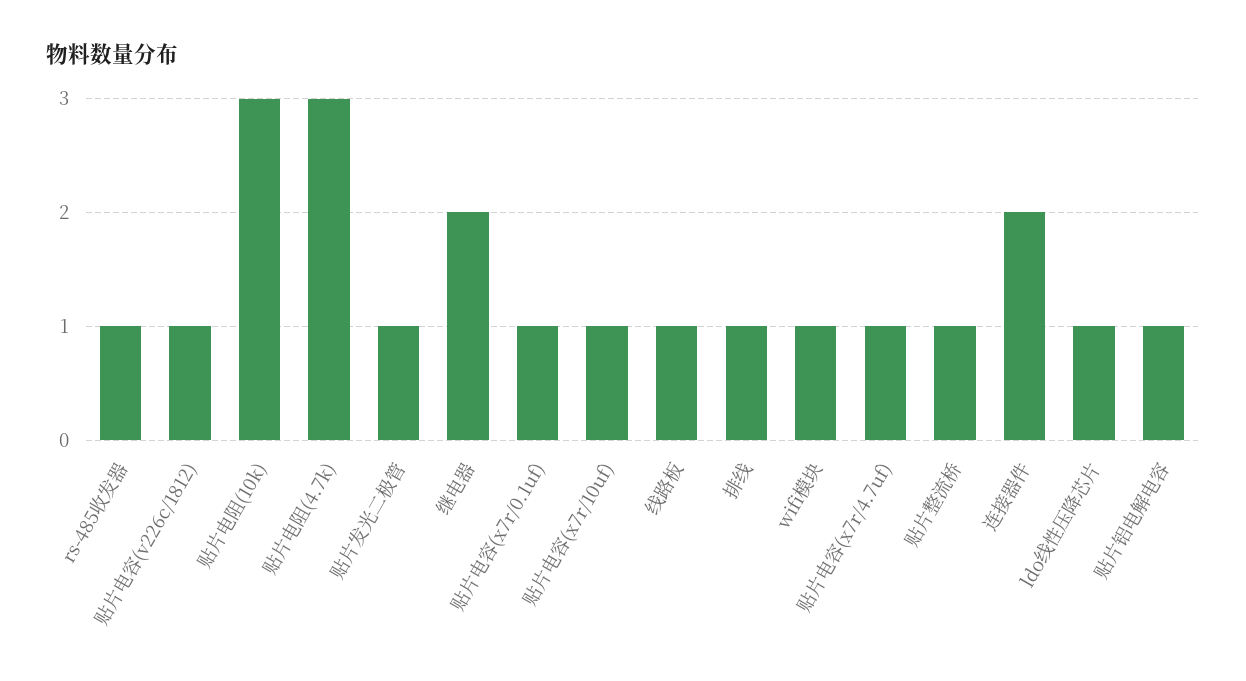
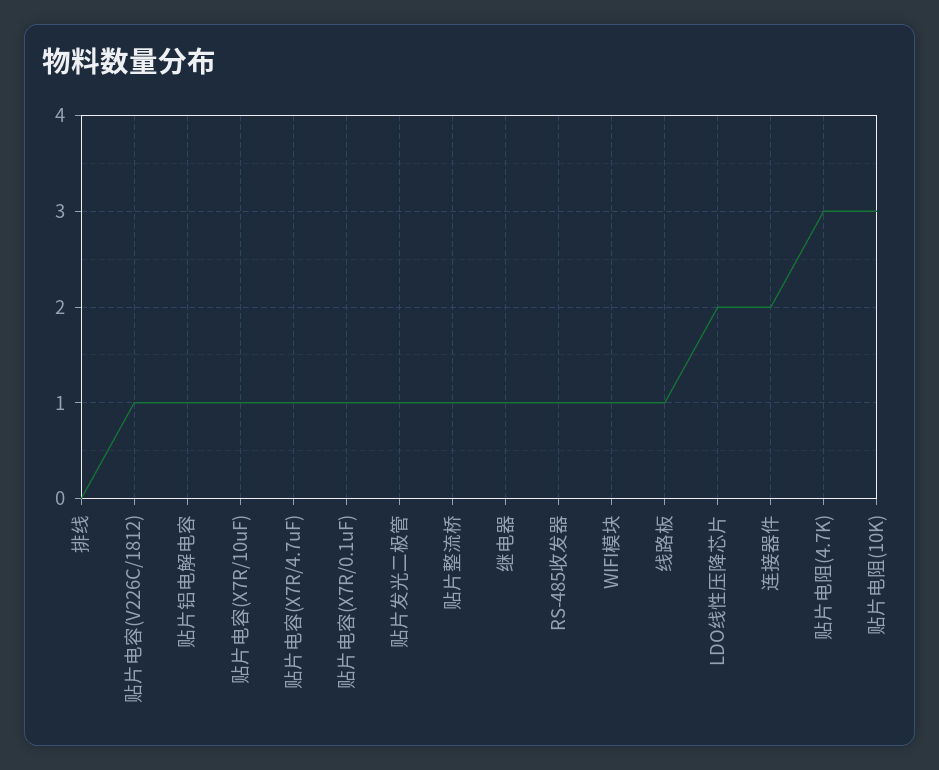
  {
    "rs-485收发器": 1,
    "贴片电容(v226c/1812)": 1,
    "贴片电阻(10k)": 3,
    "贴片电阻(4.7k)": 3,
    "贴片发光二极管": 1,
-   "继电器": 2,
+   "继电器": 1,
    "贴片电容(x7r/0.1uf)": 1,
    "贴片电容(x7r/10uf)": 1,
    "线路板": 1,
-   "排线": 1,
+   "排线": 0,
    "wifi模块": 1,
    "贴片电容(x7r/4.7uf)": 1,
    "贴片整流桥": 1,
    "连接器件": 2,
-   "ldo线性压降芯片": 1,
+   "ldo线性压降芯片": 2,
    "贴片铝电解电容": 1
  }

